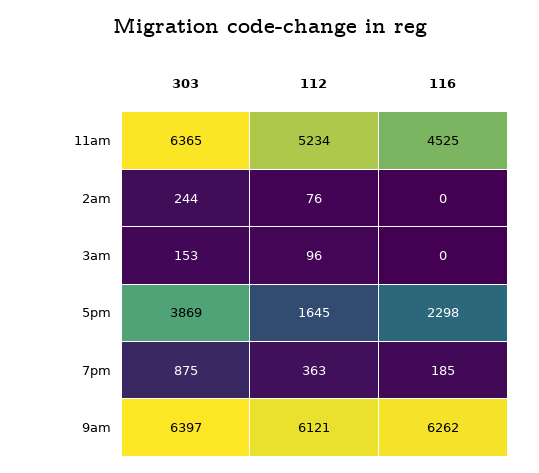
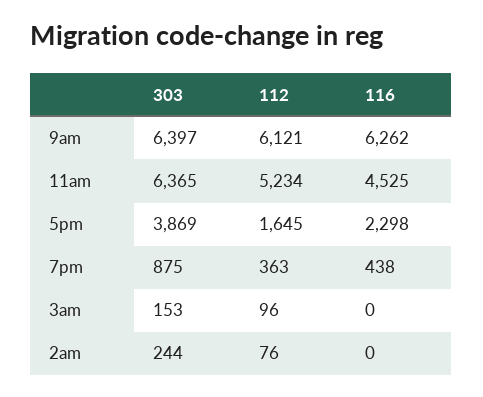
  {
    "303": {
      "11am": 6365,
      "2am": 244,
      "3am": 153,
      "5pm": 3869,
      "7pm": 875,
      "9am": 6397
    },
    "112": {
      "11am": 5234,
      "2am": 76,
      "3am": 96,
      "5pm": 1645,
      "7pm": 363,
      "9am": 6121
    },
    "116": {
      "11am": 4525,
      "2am": 0,
      "3am": 0,
      "5pm": 2298,
-     "7pm": 185,
+     "7pm": 438,
      "9am": 6262
    }
  }

